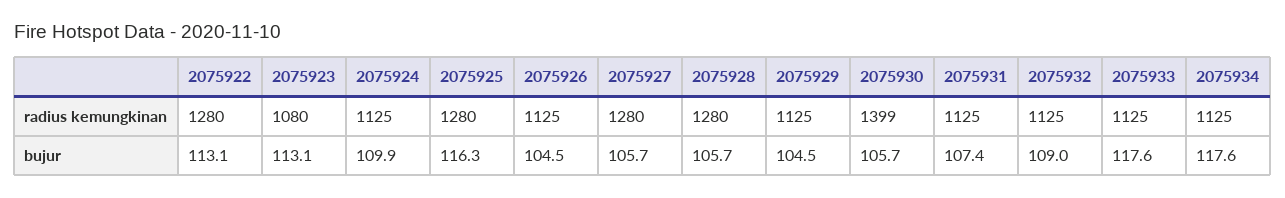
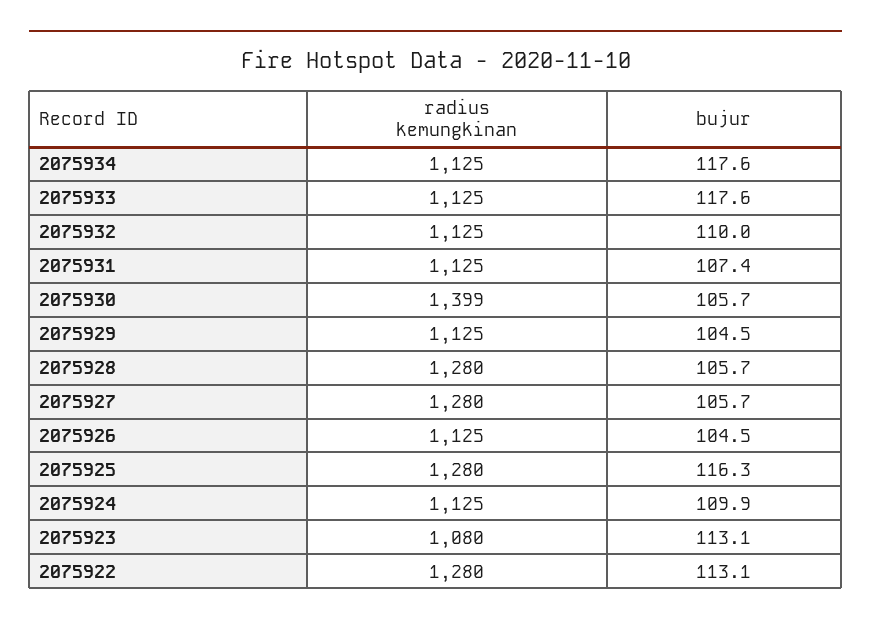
  {
    "2075922": {
      "radius kemungkinan": 1280,
      "bujur": 113.1
    },
    "2075923": {
      "radius kemungkinan": 1080,
      "bujur": 113.1
    },
    "2075924": {
      "radius kemungkinan": 1125,
      "bujur": 109.9
    },
    "2075925": {
      "radius kemungkinan": 1280,
      "bujur": 116.3
    },
    "2075926": {
      "radius kemungkinan": 1125,
      "bujur": 104.5
    },
    "2075927": {
      "radius kemungkinan": 1280,
      "bujur": 105.7
    },
    "2075928": {
      "radius kemungkinan": 1280,
      "bujur": 105.7
    },
    "2075929": {
      "radius kemungkinan": 1125,
      "bujur": 104.5
    },
    "2075930": {
      "radius kemungkinan": 1399,
      "bujur": 105.7
    },
    "2075931": {
      "radius kemungkinan": 1125,
      "bujur": 107.4
    },
    "2075932": {
      "radius kemungkinan": 1125,
-     "bujur": 109
+     "bujur": 110
    },
    "2075933": {
      "radius kemungkinan": 1125,
      "bujur": 117.6
    },
    "2075934": {
      "radius kemungkinan": 1125,
      "bujur": 117.6
    }
  }

